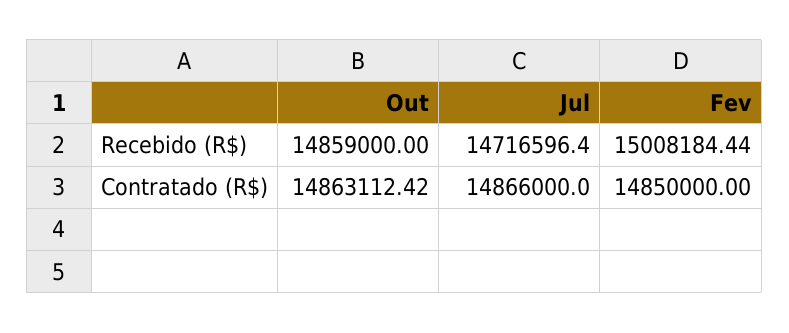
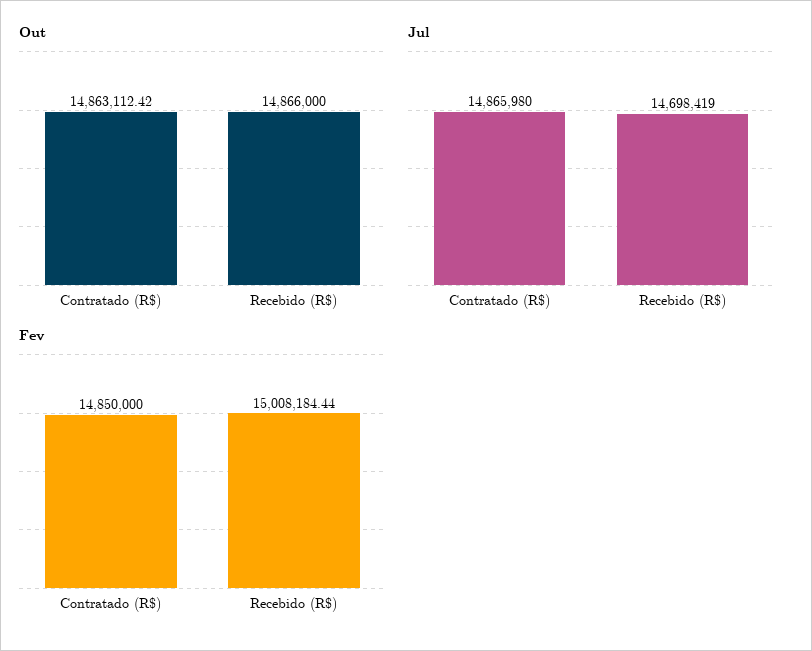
  {
    "Out": {
-     "Recebido (R$)": 14859000,
+     "Recebido (R$)": 14866000,
      "Contratado (R$)": 14863112.42
    },
    "Jul": {
-     "Recebido (R$)": 14716596.4,
+     "Recebido (R$)": 14698419,
-     "Contratado (R$)": 14866000
+     "Contratado (R$)": 14865980
    },
    "Fev": {
      "Recebido (R$)": 15008184.44,
      "Contratado (R$)": 14850000
    }
  }

